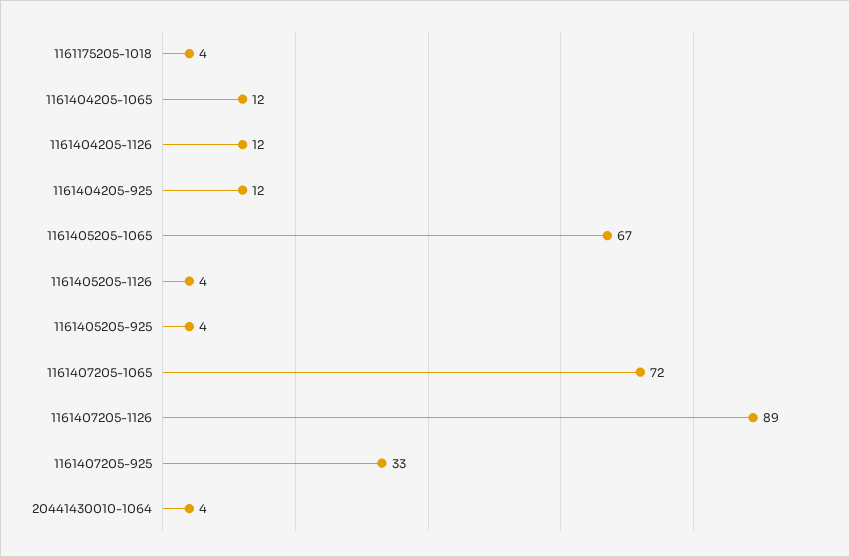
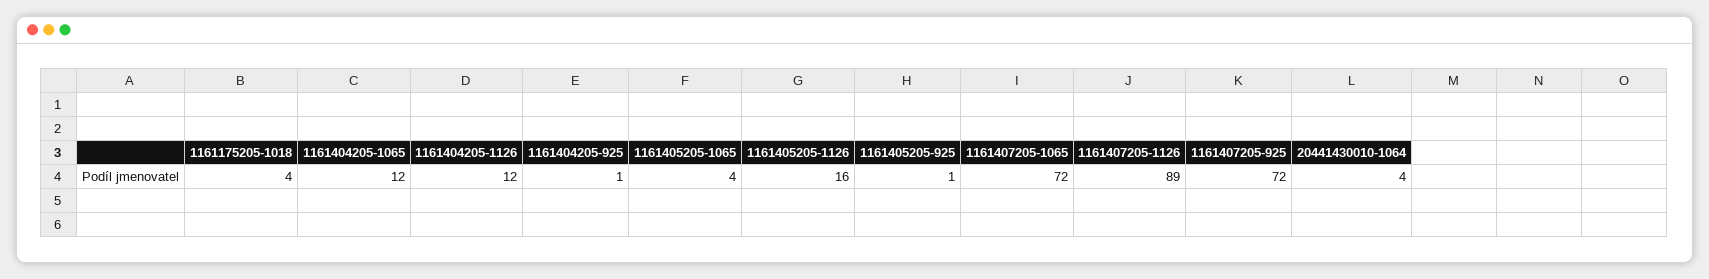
  {
    "1161175205-1018": 4,
    "1161404205-1065": 12,
    "1161404205-1126": 12,
-   "1161404205-925": 12,
+   "1161404205-925": 1,
-   "1161405205-1065": 67,
+   "1161405205-1065": 4,
-   "1161405205-1126": 4,
+   "1161405205-1126": 16,
-   "1161405205-925": 4,
+   "1161405205-925": 1,
    "1161407205-1065": 72,
    "1161407205-1126": 89,
-   "1161407205-925": 33,
+   "1161407205-925": 72,
    "20441430010-1064": 4
  }

